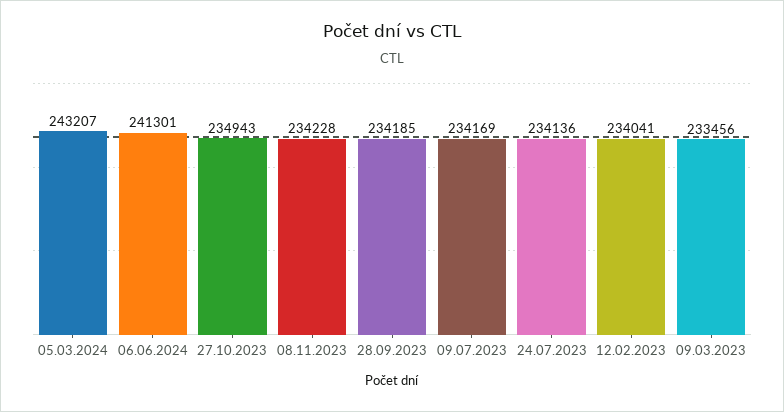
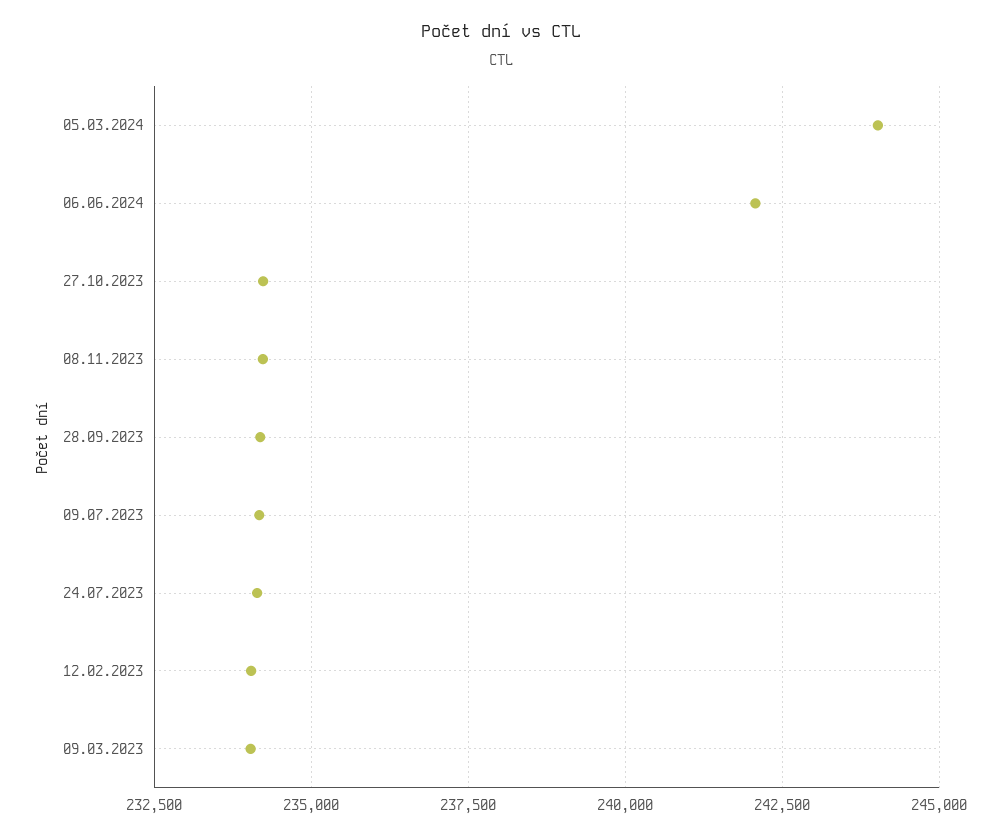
  {
-   "05.03.2024": 243207,
+   "05.03.2024": 244000,
-   "06.06.2024": 241301,
+   "06.06.2024": 242000,
-   "27.10.2023": 234943,
+   "27.10.2023": 234250,
    "08.11.2023": 234228,
    "28.09.2023": 234185,
    "09.07.2023": 234169,
    "24.07.2023": 234136,
    "12.02.2023": 234041,
-   "09.03.2023": 233456
+   "09.03.2023": 234000
  }

